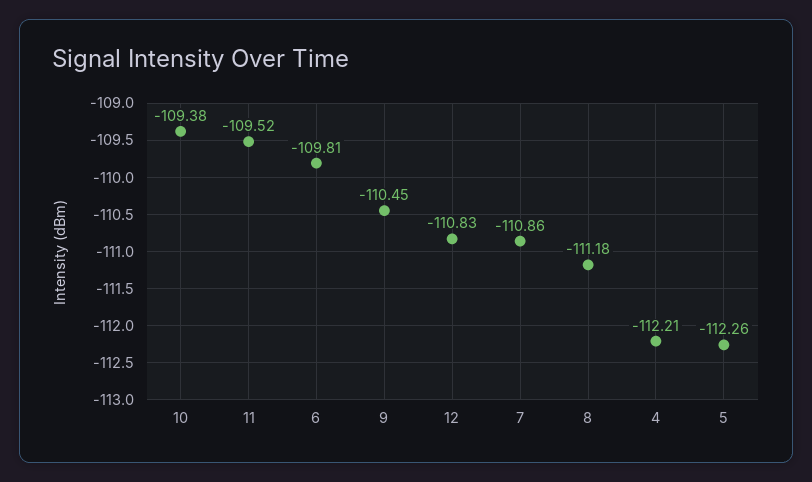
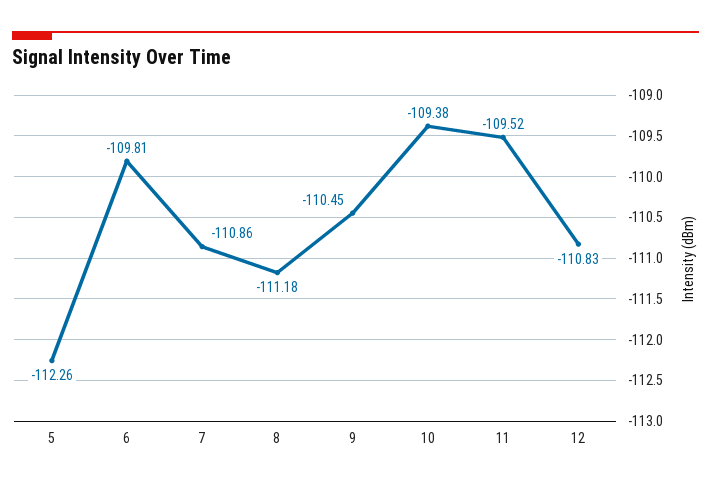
  {
    "10": -109.38,
    "11": -109.52,
    "6": -109.81,
    "9": -110.45,
    "12": -110.83,
    "7": -110.86,
    "8": -111.18,
-   "4": -112.21,
    "5": -112.26
  }

